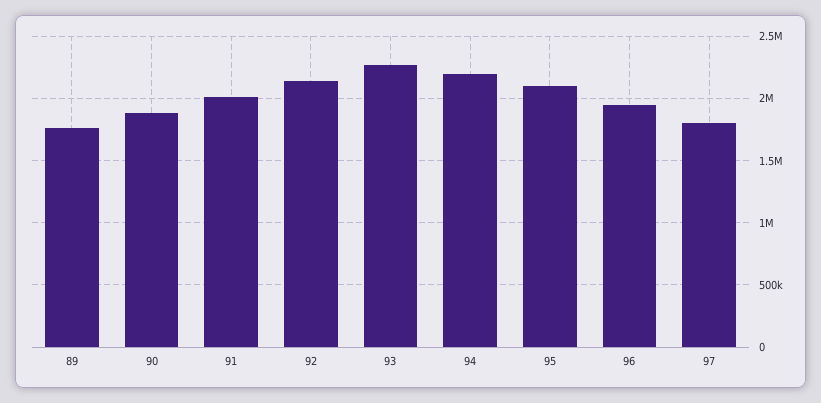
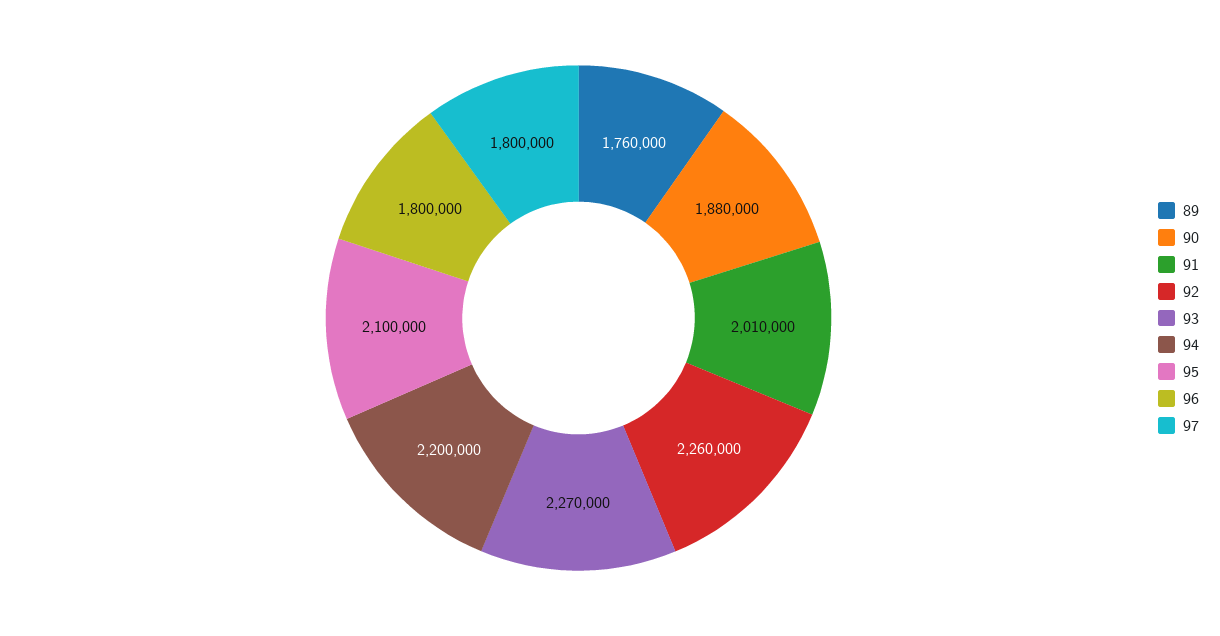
  {
    "89": 1760000,
    "90": 1880000,
    "91": 2010000,
-   "92": 2150000,
+   "92": 2260000,
    "93": 2270000,
    "94": 2200000,
    "95": 2100000,
-   "96": 1950000,
+   "96": 1800000,
    "97": 1800000
  }

